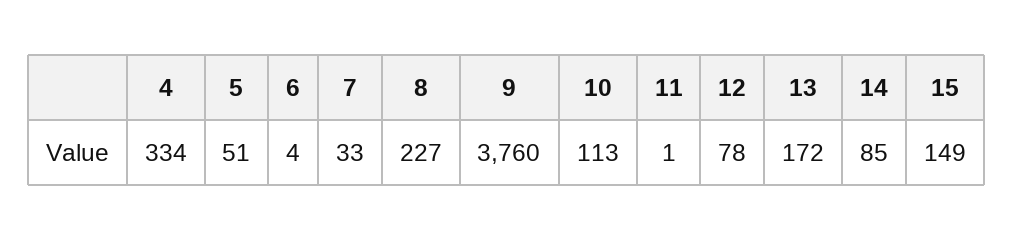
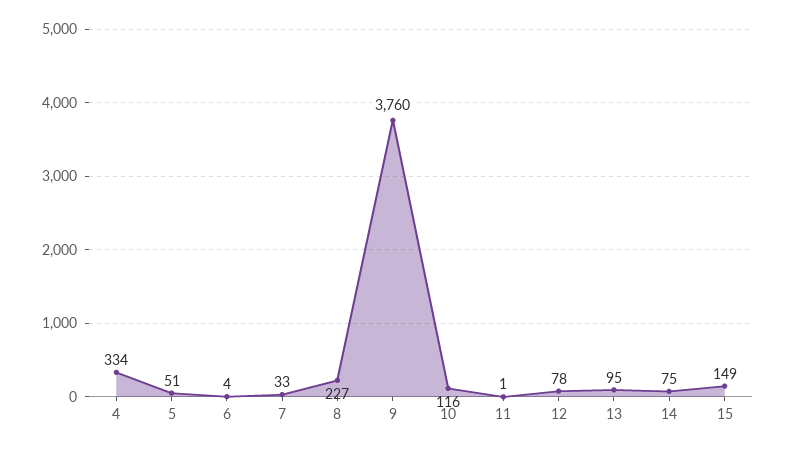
  {
    "4": 334,
    "5": 51,
    "6": 4,
    "7": 33,
    "8": 227,
    "9": 3760,
-   "10": 113,
+   "10": 116,
    "11": 1,
    "12": 78,
-   "13": 172,
+   "13": 95,
-   "14": 85,
+   "14": 75,
    "15": 149
  }

